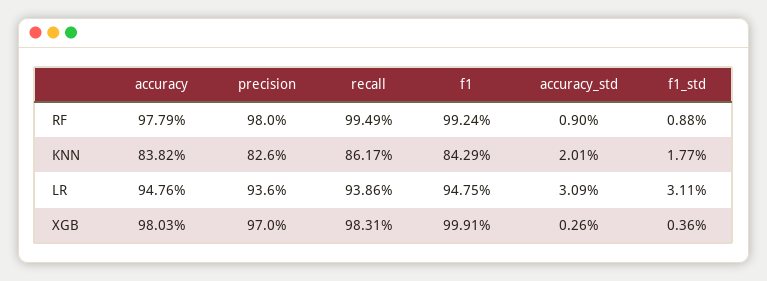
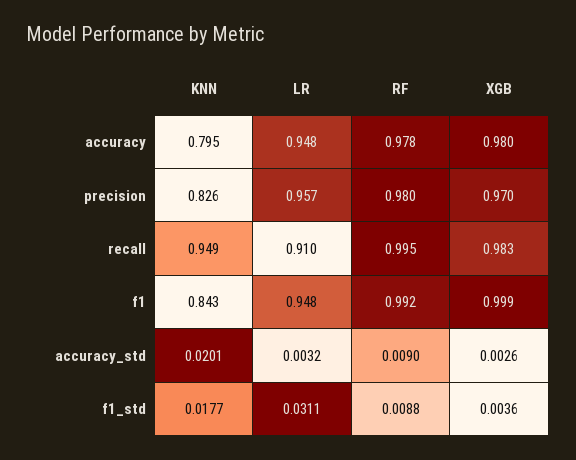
  {
    "accuracy": {
      "RF": 0.9779,
-     "KNN": 0.8382,
+     "KNN": 0.795,
      "LR": 0.9476,
      "XGB": 0.9803
    },
    "precision": {
      "RF": 0.98,
      "KNN": 0.826,
-     "LR": 0.936,
+     "LR": 0.957,
      "XGB": 0.97
    },
    "recall": {
      "RF": 0.9949,
-     "KNN": 0.8617,
+     "KNN": 0.949,
-     "LR": 0.9386,
+     "LR": 0.91,
      "XGB": 0.9831
    },
    "f1": {
      "RF": 0.9924,
      "KNN": 0.8429,
      "LR": 0.9475,
      "XGB": 0.9991
    },
    "accuracy_std": {
      "RF": 0.009,
      "KNN": 0.0201,
-     "LR": 0.0309,
+     "LR": 0.0032,
      "XGB": 0.0026
    },
    "f1_std": {
      "RF": 0.0088,
      "KNN": 0.0177,
      "LR": 0.0311,
      "XGB": 0.0036
    }
  }

